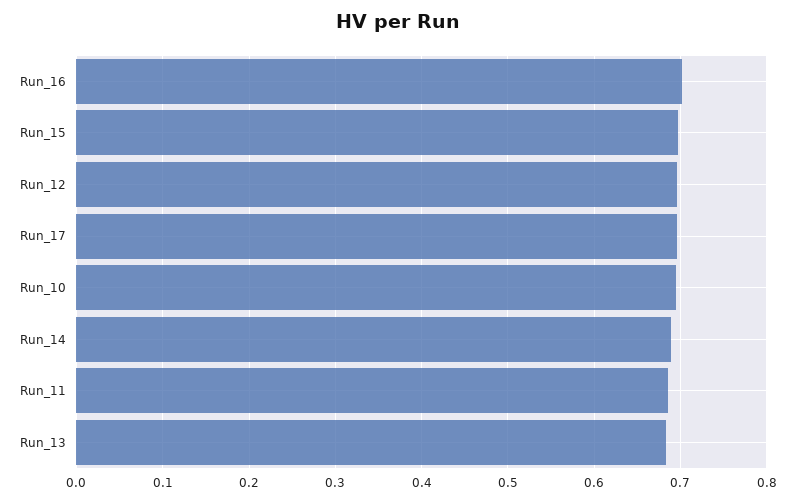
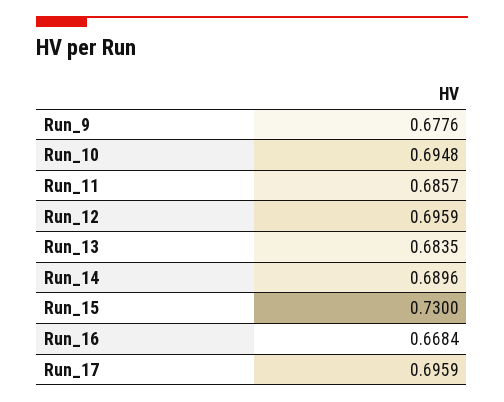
  {
-   "Run_16": 0.7,
+   "Run_16": 0.6684,
-   "Run_15": 0.7,
+   "Run_15": 0.73,
    "Run_12": 0.6959,
    "Run_17": 0.6959,
    "Run_10": 0.6948,
    "Run_14": 0.6896,
    "Run_11": 0.6857,
-   "Run_13": 0.6835
+   "Run_13": 0.6835,
+   "Run_9": 0.6776
  }

